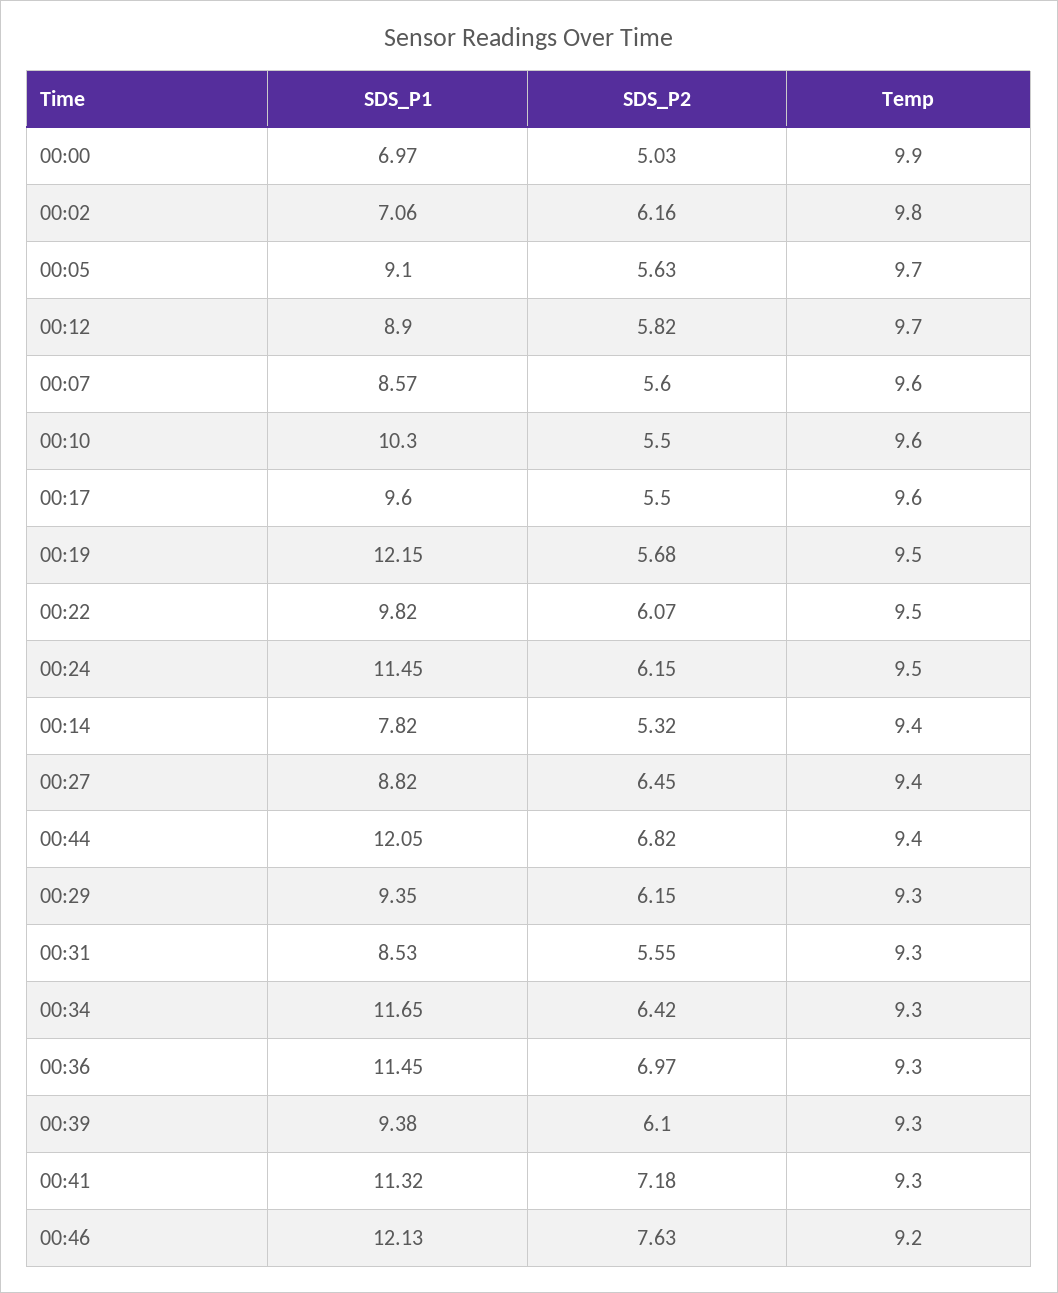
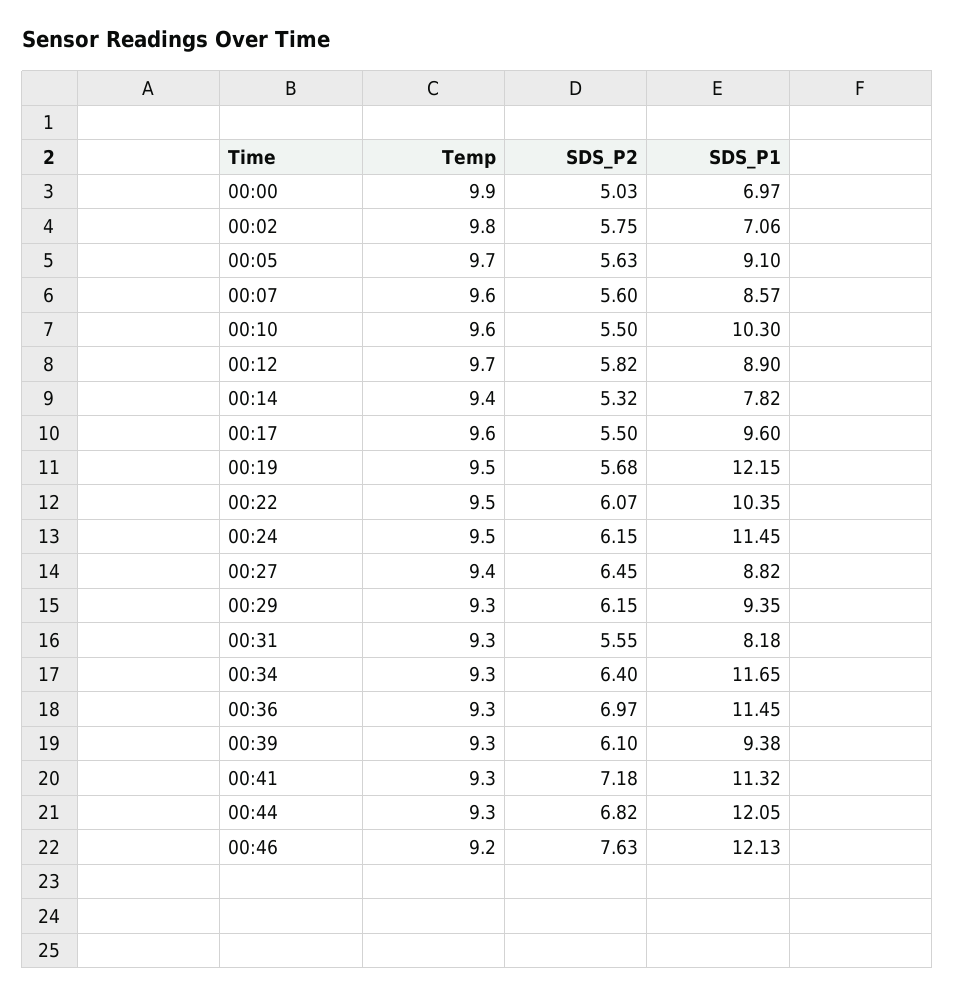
  {
    "SDS_P1": {
      "00:00": 6.97,
      "00:02": 7.06,
      "00:05": 9.1,
      "00:12": 8.9,
      "00:07": 8.57,
      "00:10": 10.3,
      "00:17": 9.6,
      "00:19": 12.15,
-     "00:22": 9.82,
+     "00:22": 10.35,
      "00:24": 11.45,
      "00:14": 7.82,
      "00:27": 8.82,
      "00:44": 12.05,
      "00:29": 9.35,
-     "00:31": 8.53,
+     "00:31": 8.18,
      "00:34": 11.65,
      "00:36": 11.45,
      "00:39": 9.38,
      "00:41": 11.32,
      "00:46": 12.13
    },
    "SDS_P2": {
      "00:00": 5.03,
-     "00:02": 6.16,
+     "00:02": 5.75,
      "00:05": 5.63,
      "00:12": 5.82,
      "00:07": 5.6,
      "00:10": 5.5,
      "00:17": 5.5,
      "00:19": 5.68,
      "00:22": 6.07,
      "00:24": 6.15,
      "00:14": 5.32,
      "00:27": 6.45,
      "00:44": 6.82,
      "00:29": 6.15,
      "00:31": 5.55,
-     "00:34": 6.42,
+     "00:34": 6.4,
      "00:36": 6.97,
      "00:39": 6.1,
      "00:41": 7.18,
      "00:46": 7.63
    },
    "Temp": {
      "00:00": 9.9,
      "00:02": 9.8,
      "00:05": 9.7,
      "00:12": 9.7,
      "00:07": 9.6,
      "00:10": 9.6,
      "00:17": 9.6,
      "00:19": 9.5,
      "00:22": 9.5,
      "00:24": 9.5,
      "00:14": 9.4,
      "00:27": 9.4,
-     "00:44": 9.4,
+     "00:44": 9.3,
      "00:29": 9.3,
      "00:31": 9.3,
      "00:34": 9.3,
      "00:36": 9.3,
      "00:39": 9.3,
      "00:41": 9.3,
      "00:46": 9.2
    }
  }

